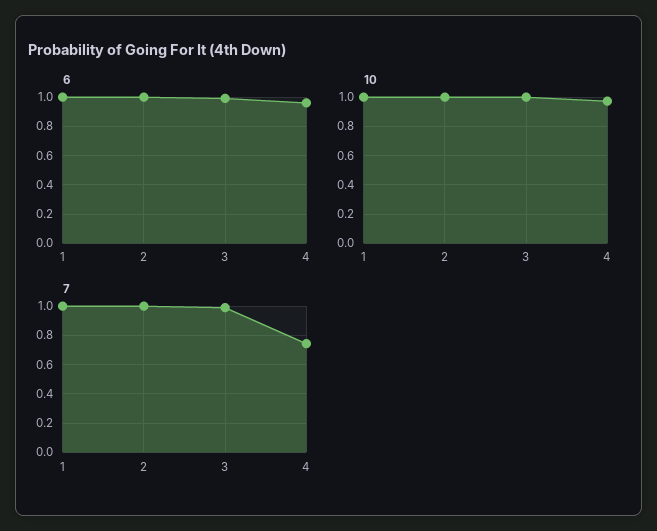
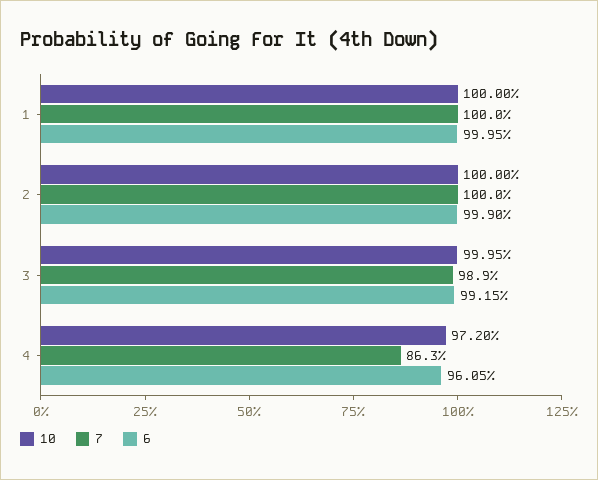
  {
    "6": {
      "1": 0.9995,
      "2": 0.999,
      "3": 0.9915,
      "4": 0.9605
    },
    "10": {
      "1": 1,
      "2": 1,
      "3": 0.9995,
      "4": 0.972
    },
    "7": {
      "1": 1,
      "2": 1,
      "3": 0.989,
-     "4": 0.75
+     "4": 0.863
    }
  }

